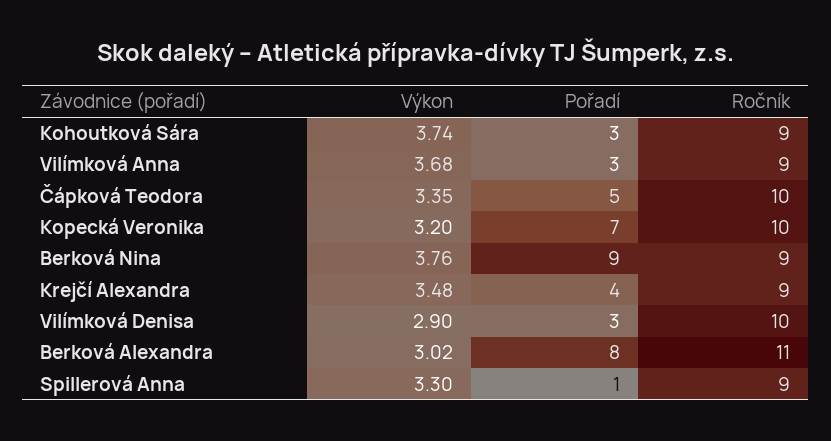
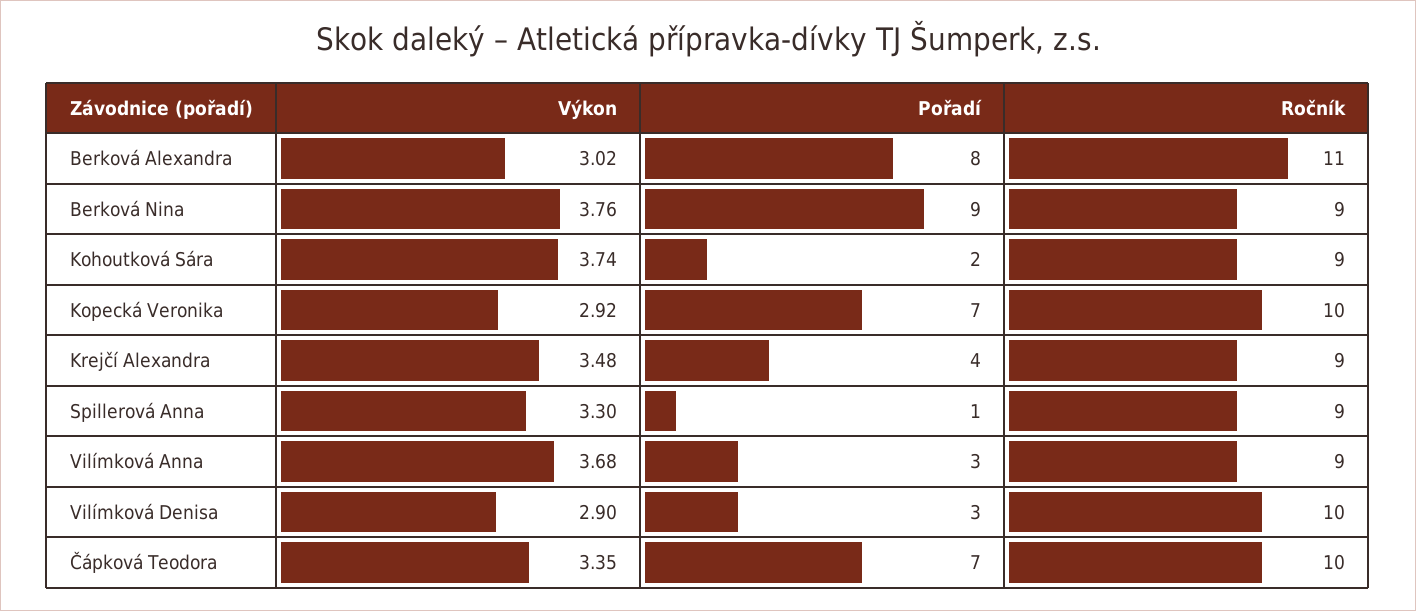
  {
    "Výkon": {
      "Kohoutková Sára": 3.74,
      "Vilímková Anna": 3.68,
      "Čápková Teodora": 3.35,
-     "Kopecká Veronika": 3.2,
+     "Kopecká Veronika": 2.92,
      "Berková Nina": 3.76,
      "Krejčí Alexandra": 3.48,
      "Vilímková Denisa": 2.9,
      "Berková Alexandra": 3.02,
      "Spillerová Anna": 3.3
    },
    "Pořadí": {
-     "Kohoutková Sára": 3,
+     "Kohoutková Sára": 2,
      "Vilímková Anna": 3,
-     "Čápková Teodora": 5,
+     "Čápková Teodora": 7,
      "Kopecká Veronika": 7,
      "Berková Nina": 9,
      "Krejčí Alexandra": 4,
      "Vilímková Denisa": 3,
      "Berková Alexandra": 8,
      "Spillerová Anna": 1
    },
    "Ročník": {
      "Kohoutková Sára": 9,
      "Vilímková Anna": 9,
      "Čápková Teodora": 10,
      "Kopecká Veronika": 10,
      "Berková Nina": 9,
      "Krejčí Alexandra": 9,
      "Vilímková Denisa": 10,
      "Berková Alexandra": 11,
      "Spillerová Anna": 9
    }
  }

